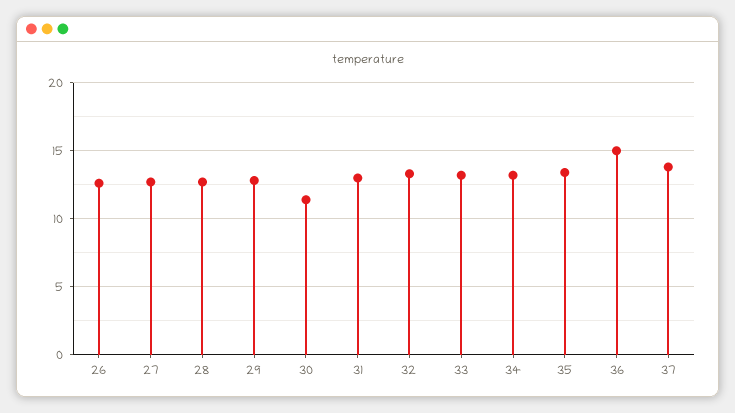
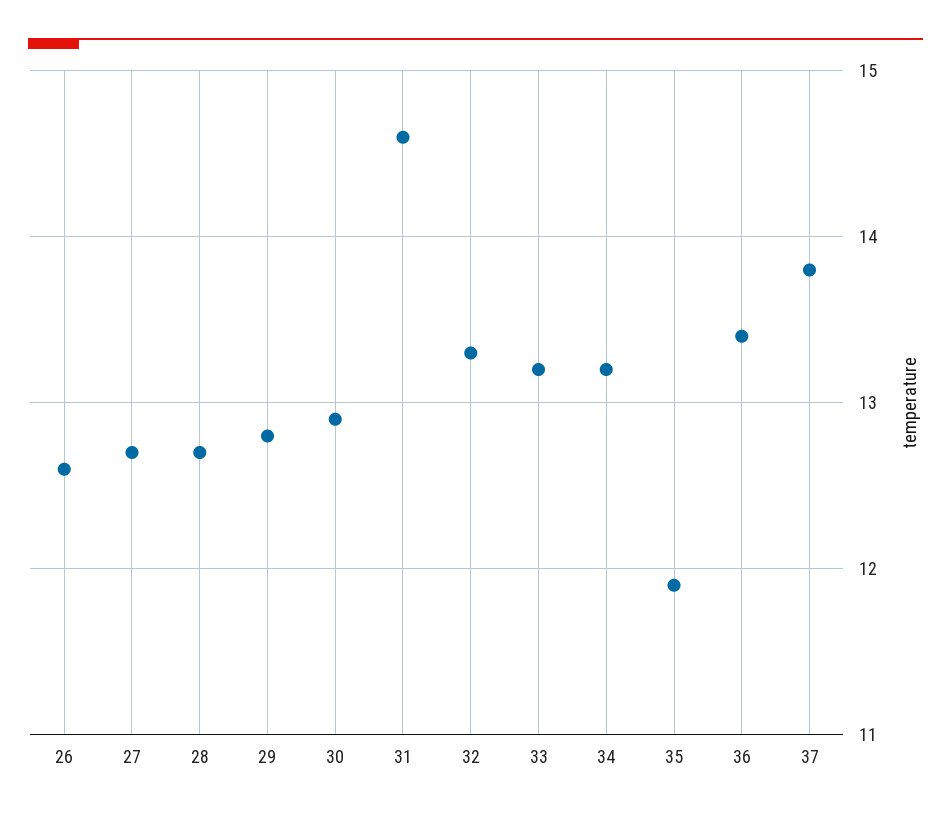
  {
    "26": 12.6,
    "27": 12.7,
    "28": 12.7,
    "29": 12.8,
-   "30": 11.5,
+   "30": 12.9,
-   "31": 13,
+   "31": 14.6,
    "32": 13.3,
    "33": 13.2,
    "34": 13.2,
-   "35": 13.5,
+   "35": 11.9,
-   "36": 15,
+   "36": 13.4,
    "37": 13.8
  }

